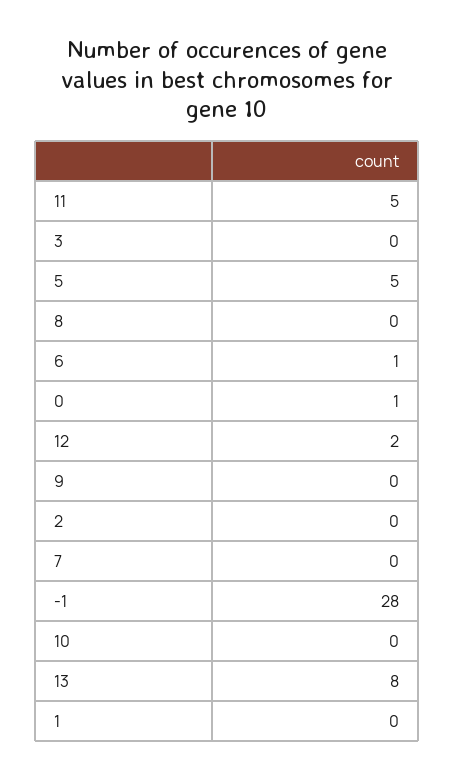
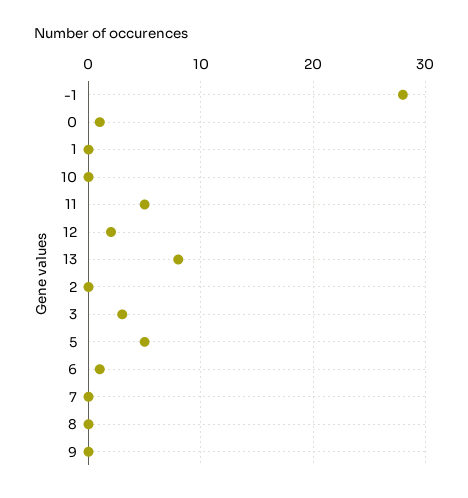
  {
    "11": 5,
-   "3": 0,
+   "3": 3,
    "5": 5,
    "8": 0,
    "6": 1,
    "0": 1,
    "12": 2,
    "9": 0,
    "2": 0,
    "7": 0,
    "-1": 28,
    "10": 0,
    "13": 8,
    "1": 0
  }

